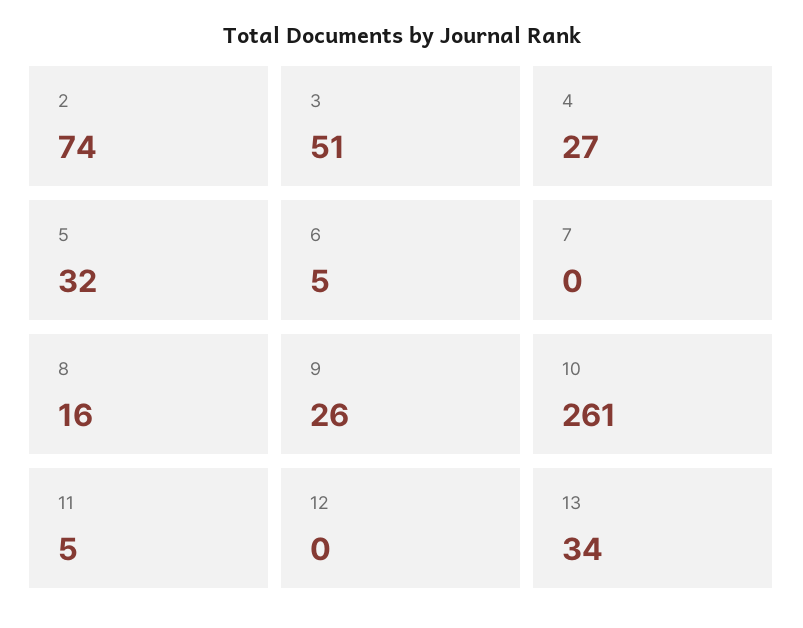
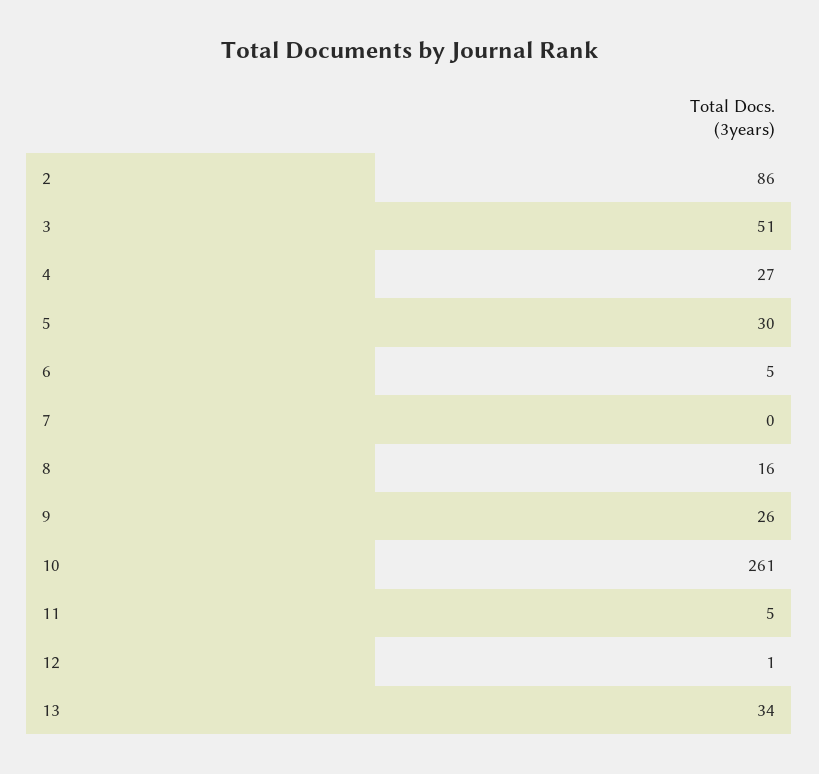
  {
-   "2": 74,
+   "2": 86,
    "3": 51,
    "4": 27,
-   "5": 32,
+   "5": 30,
    "6": 5,
    "7": 0,
    "8": 16,
    "9": 26,
    "10": 261,
    "11": 5,
-   "12": 0,
+   "12": 1,
    "13": 34
  }

